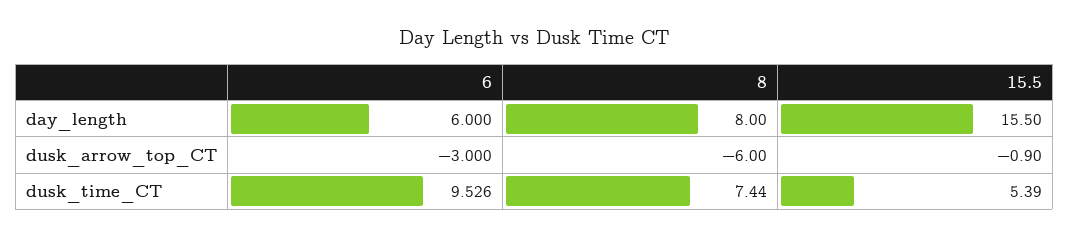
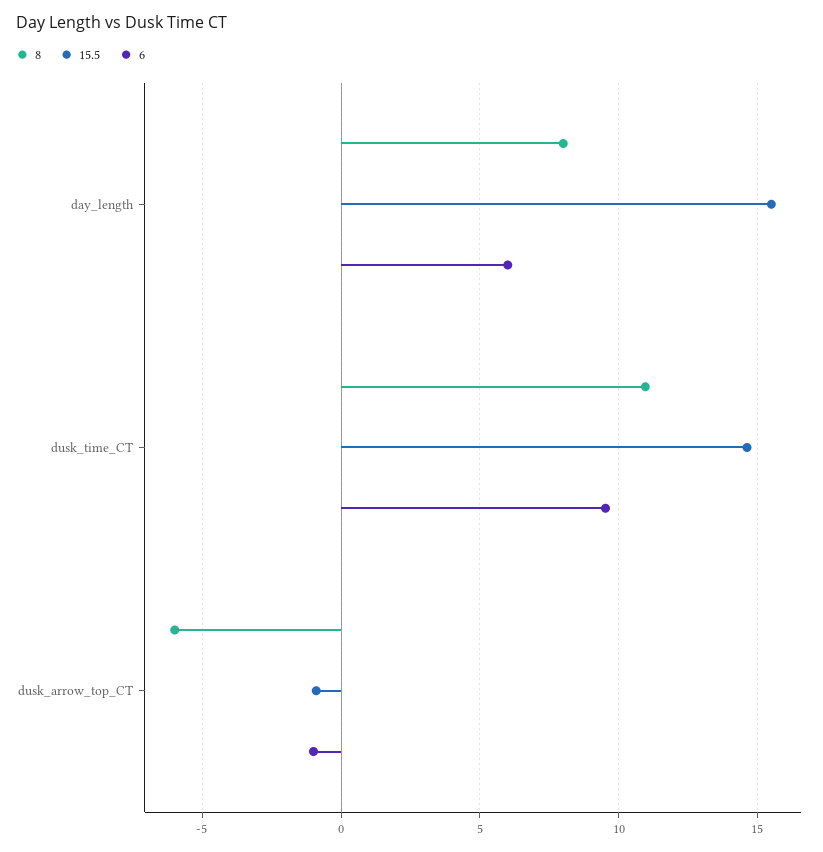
  {
    "6": {
      "day_length": 6,
-     "dusk_arrow_top_CT": -3,
+     "dusk_arrow_top_CT": -1,
      "dusk_time_CT": 9.526
    },
    "8": {
      "day_length": 8,
      "dusk_arrow_top_CT": -6,
-     "dusk_time_CT": 7.44
+     "dusk_time_CT": 11
    },
    "15.5": {
      "day_length": 15.5,
      "dusk_arrow_top_CT": -0.9,
-     "dusk_time_CT": 5.39
+     "dusk_time_CT": 14.5
    }
  }

